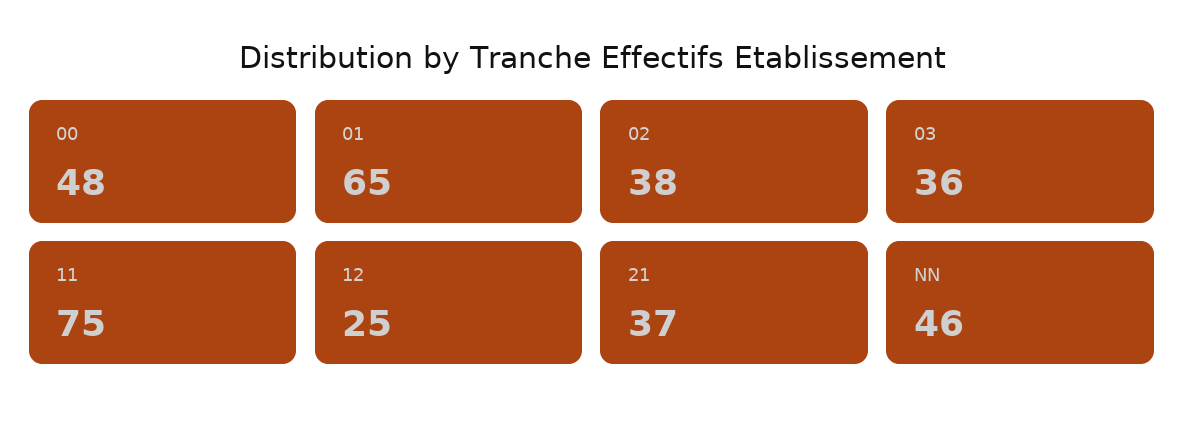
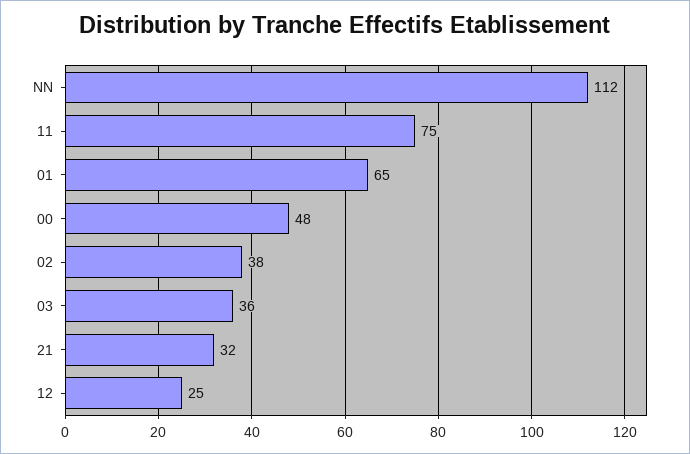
  {
    "00": 48,
    "01": 65,
    "02": 38,
    "03": 36,
    "11": 75,
    "12": 25,
-   "21": 37,
+   "21": 32,
-   "NN": 46
+   "NN": 112
  }

